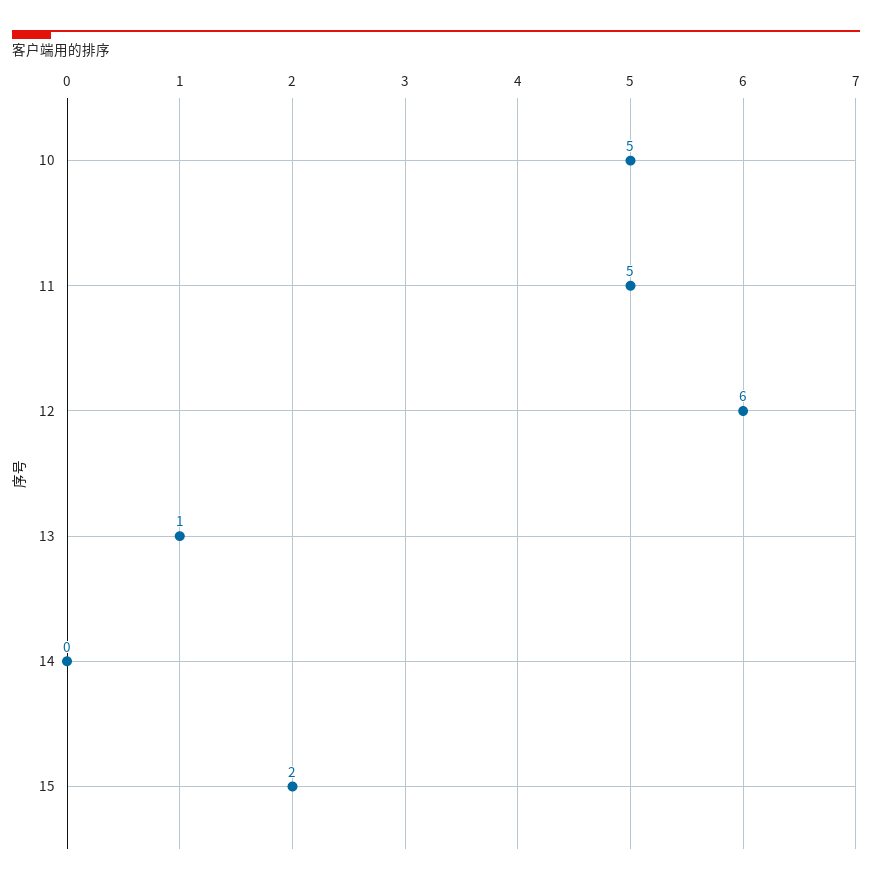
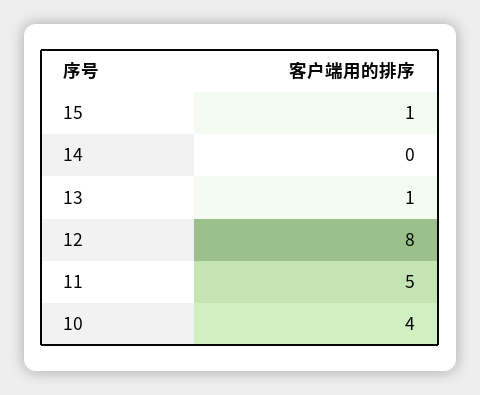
  {
-   "10": 5,
+   "10": 4,
    "11": 5,
-   "12": 6,
+   "12": 8,
    "13": 1,
    "14": 0,
-   "15": 2
+   "15": 1
  }

